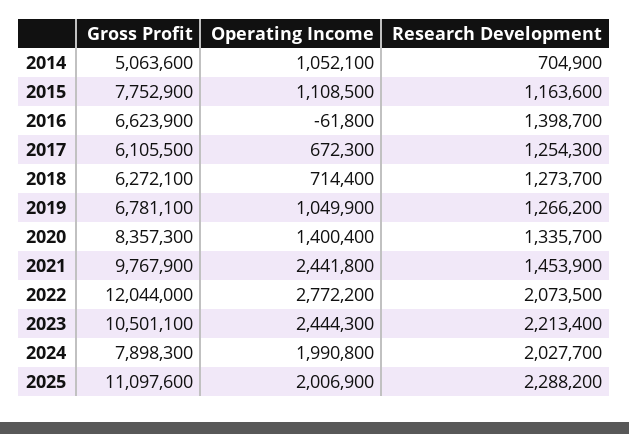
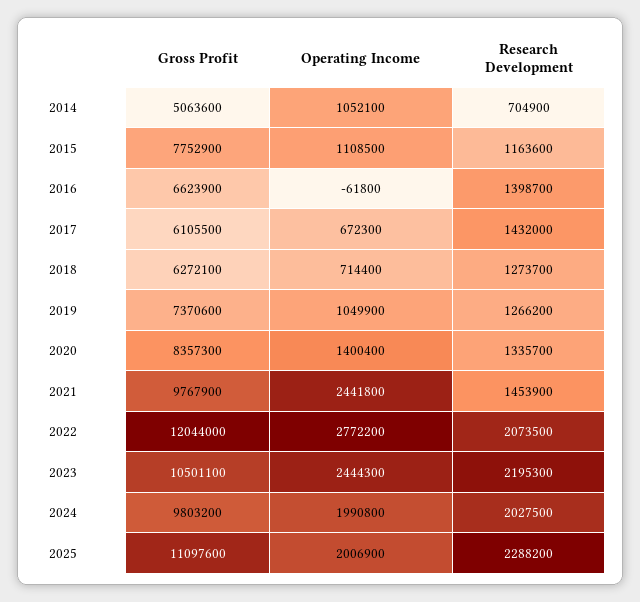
  {
    "Gross Profit": {
      "2014": 5063600,
      "2015": 7752900,
      "2016": 6623900,
      "2017": 6105500,
      "2018": 6272100,
-     "2019": 6781100,
+     "2019": 7370600,
      "2020": 8357300,
      "2021": 9767900,
      "2022": 12044000,
      "2023": 10501100,
-     "2024": 7898300,
+     "2024": 9803200,
      "2025": 11097600
    },
    "Operating Income": {
      "2014": 1052100,
      "2015": 1108500,
      "2016": -61800,
      "2017": 672300,
      "2018": 714400,
      "2019": 1049900,
      "2020": 1400400,
      "2021": 2441800,
      "2022": 2772200,
      "2023": 2444300,
      "2024": 1990800,
      "2025": 2006900
    },
    "Research Development": {
      "2014": 704900,
      "2015": 1163600,
      "2016": 1398700,
-     "2017": 1254300,
+     "2017": 1432000,
      "2018": 1273700,
      "2019": 1266200,
      "2020": 1335700,
      "2021": 1453900,
      "2022": 2073500,
-     "2023": 2213400,
+     "2023": 2195300,
-     "2024": 2027700,
+     "2024": 2027500,
      "2025": 2288200
    }
  }

